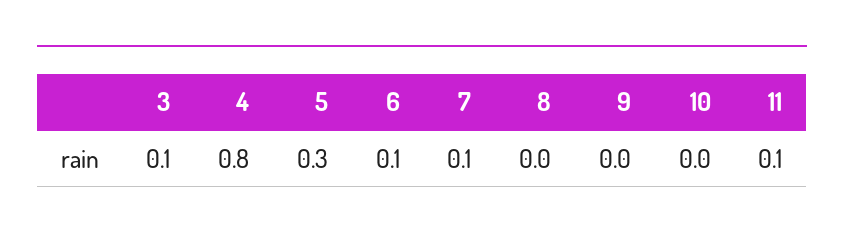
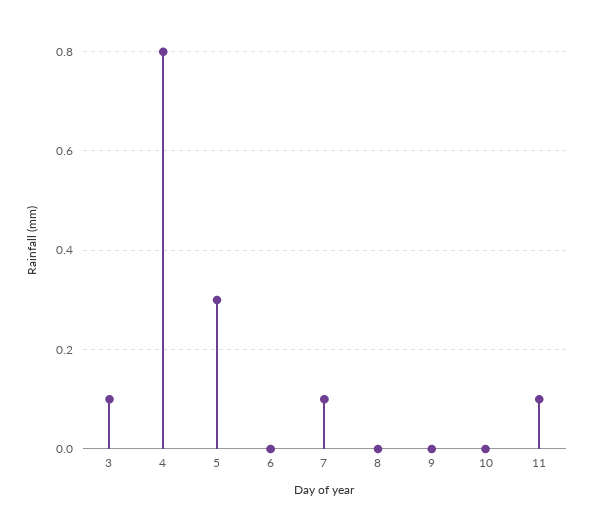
  {
    "3": 0.1,
    "4": 0.8,
    "5": 0.3,
-   "6": 0.1,
+   "6": 0,
    "7": 0.1,
    "8": 0,
    "9": 0,
    "10": 0,
    "11": 0.1
  }

